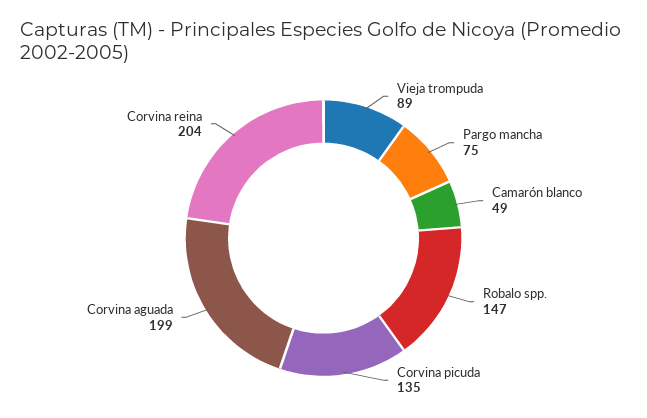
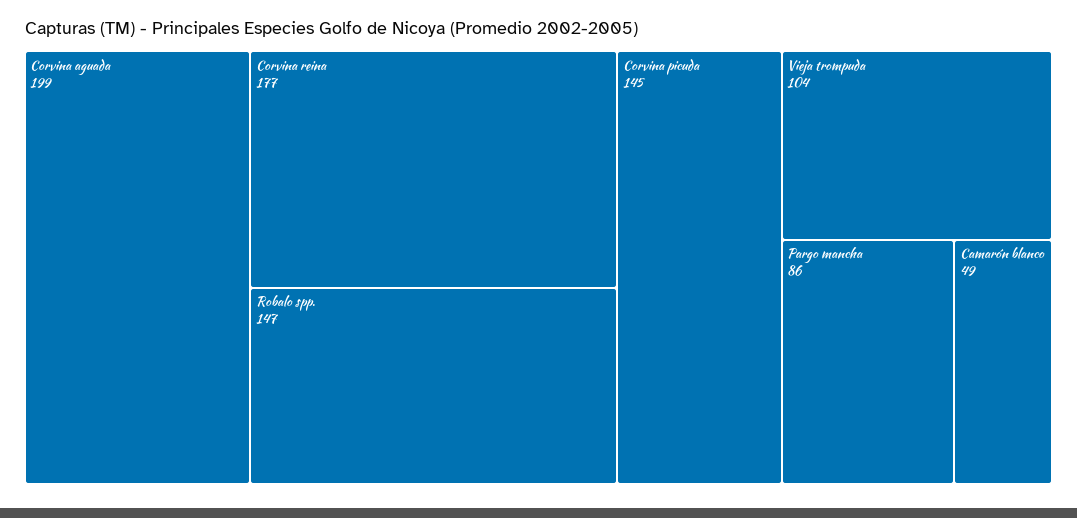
  {
-   "Vieja trompuda": 89,
+   "Vieja trompuda": 104,
-   "Pargo mancha": 75,
+   "Pargo mancha": 86,
    "Camarón blanco": 49,
    "Robalo spp.": 147,
-   "Corvina picuda": 135,
+   "Corvina picuda": 145,
    "Corvina aguada": 199,
-   "Corvina reina": 204
+   "Corvina reina": 177
  }

